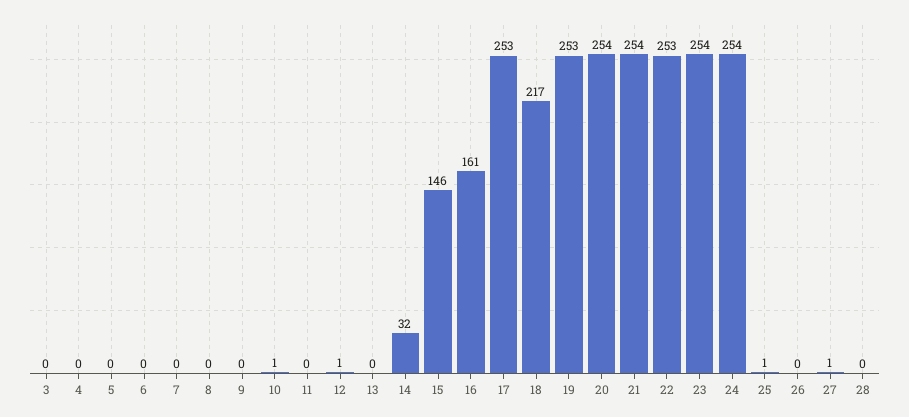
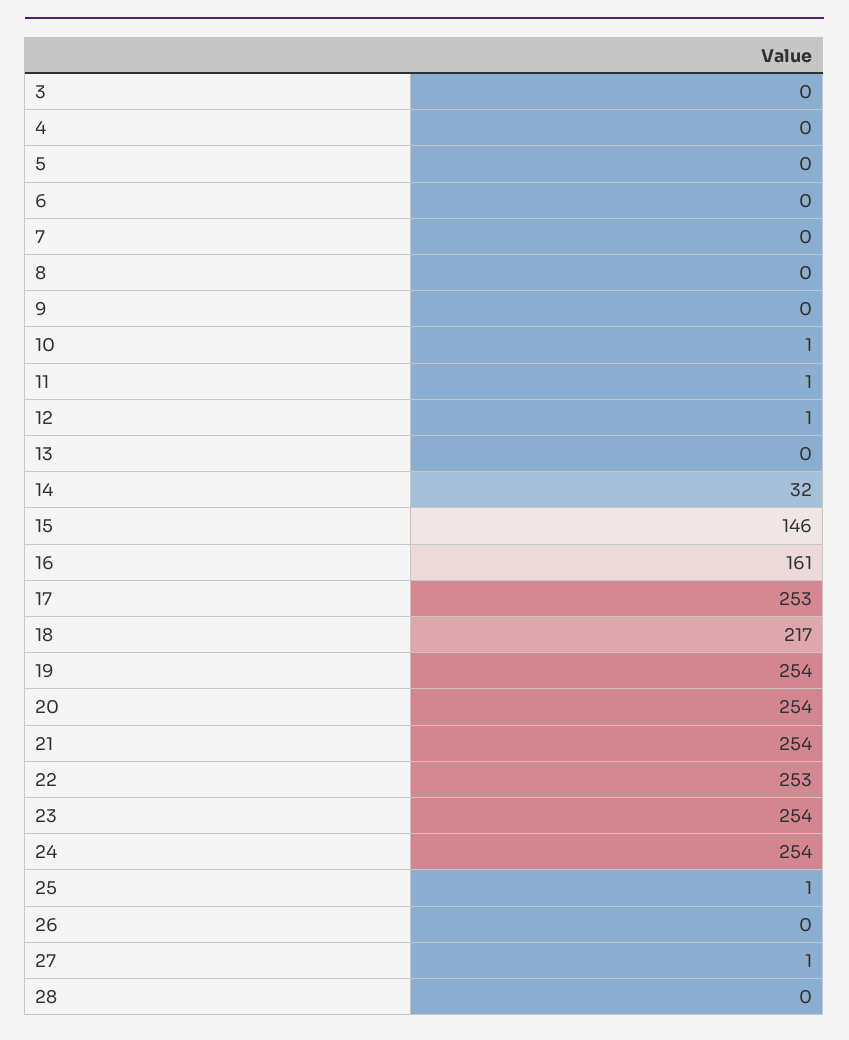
  {
    "3": 0,
    "4": 0,
    "5": 0,
    "6": 0,
    "7": 0,
    "8": 0,
    "9": 0,
    "10": 1,
-   "11": 0,
+   "11": 1,
    "12": 1,
    "13": 0,
    "14": 32,
    "15": 146,
    "16": 161,
    "17": 253,
    "18": 217,
-   "19": 253,
+   "19": 254,
    "20": 254,
    "21": 254,
    "22": 253,
    "23": 254,
    "24": 254,
    "25": 1,
    "26": 0,
    "27": 1,
    "28": 0
  }

